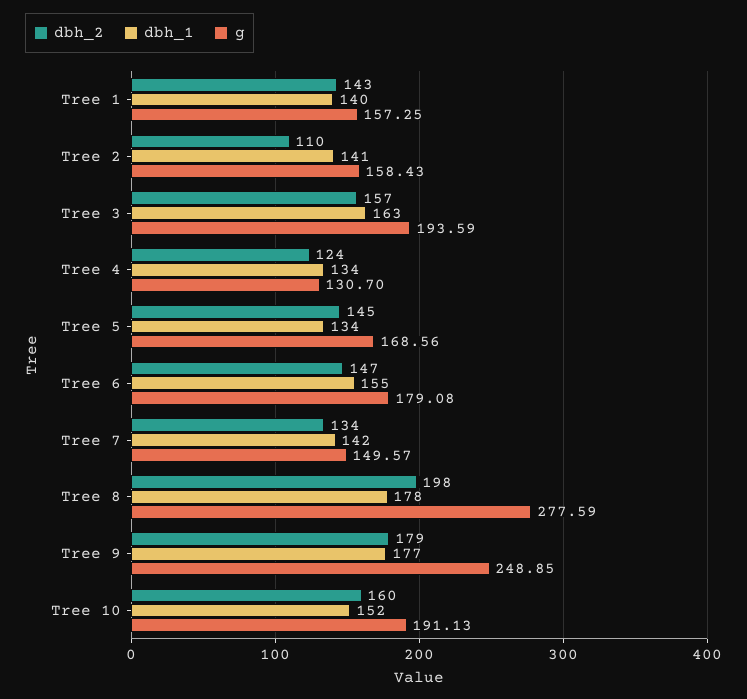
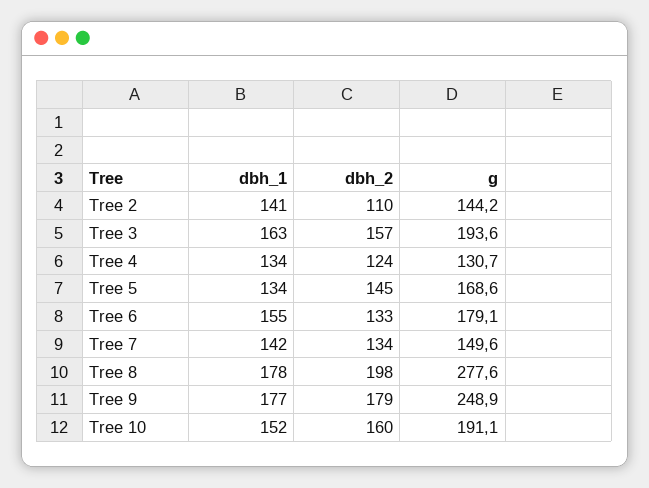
  {
    "dbh_2": {
-     "Tree 1": 143,
      "Tree 2": 110,
      "Tree 3": 157,
      "Tree 4": 124,
      "Tree 5": 145,
-     "Tree 6": 147,
+     "Tree 6": 133,
      "Tree 7": 134,
      "Tree 8": 198,
      "Tree 9": 179,
      "Tree 10": 160
    },
    "dbh_1": {
-     "Tree 1": 140,
      "Tree 2": 141,
      "Tree 3": 163,
      "Tree 4": 134,
      "Tree 5": 134,
      "Tree 6": 155,
      "Tree 7": 142,
      "Tree 8": 178,
      "Tree 9": 177,
      "Tree 10": 152
    },
    "g": {
-     "Tree 1": 157.25,
-     "Tree 2": 158.43,
+     "Tree 2": 144.2,
      "Tree 3": 193.59,
      "Tree 4": 130.7,
      "Tree 5": 168.56,
      "Tree 6": 179.08,
      "Tree 7": 149.57,
      "Tree 8": 277.59,
      "Tree 9": 248.85,
      "Tree 10": 191.13
    }
  }

